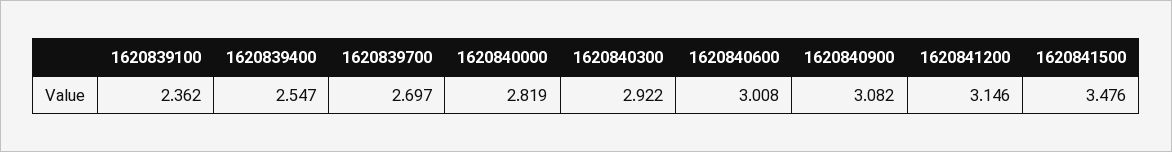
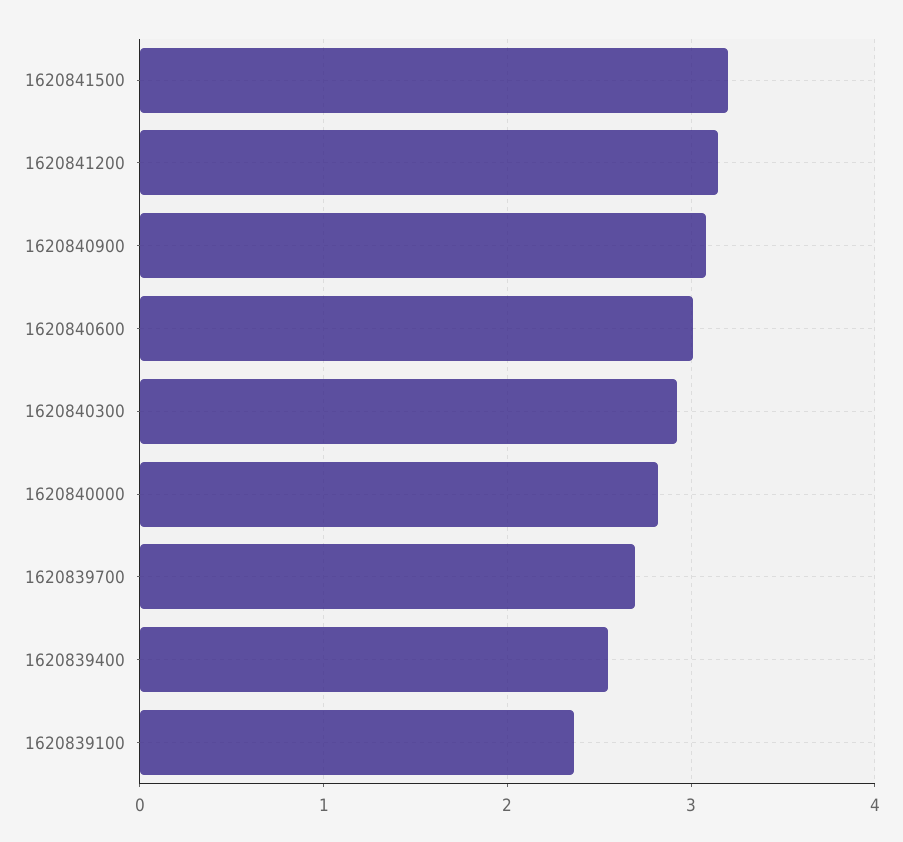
  {
    "1620839100": 2.362,
    "1620839400": 2.547,
    "1620839700": 2.697,
    "1620840000": 2.819,
    "1620840300": 2.922,
    "1620840600": 3.008,
    "1620840900": 3.082,
    "1620841200": 3.146,
-   "1620841500": 3.476
+   "1620841500": 3.2
  }

